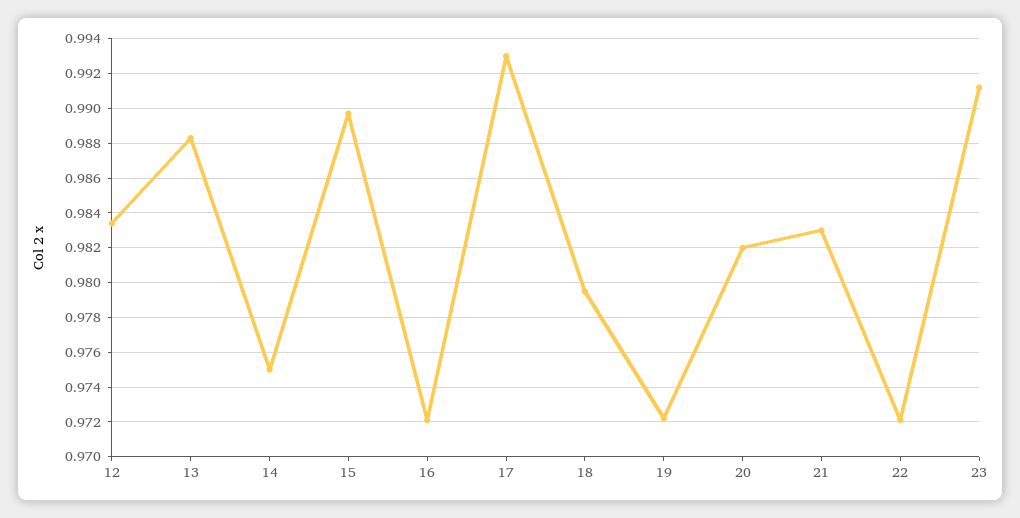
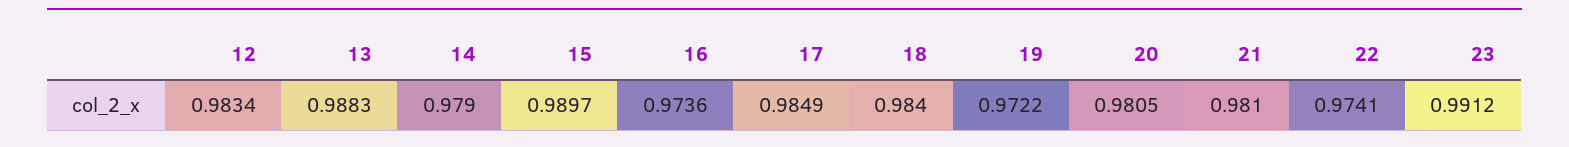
  {
    "12": 0.9834,
    "13": 0.9883,
-   "14": 0.975,
+   "14": 0.979,
    "15": 0.9897,
-   "16": 0.972,
+   "16": 0.9736,
-   "17": 0.993,
+   "17": 0.9849,
-   "18": 0.9795,
+   "18": 0.984,
    "19": 0.9722,
-   "20": 0.982,
+   "20": 0.9805,
-   "21": 0.983,
+   "21": 0.981,
-   "22": 0.972,
+   "22": 0.9741,
    "23": 0.9912
  }

